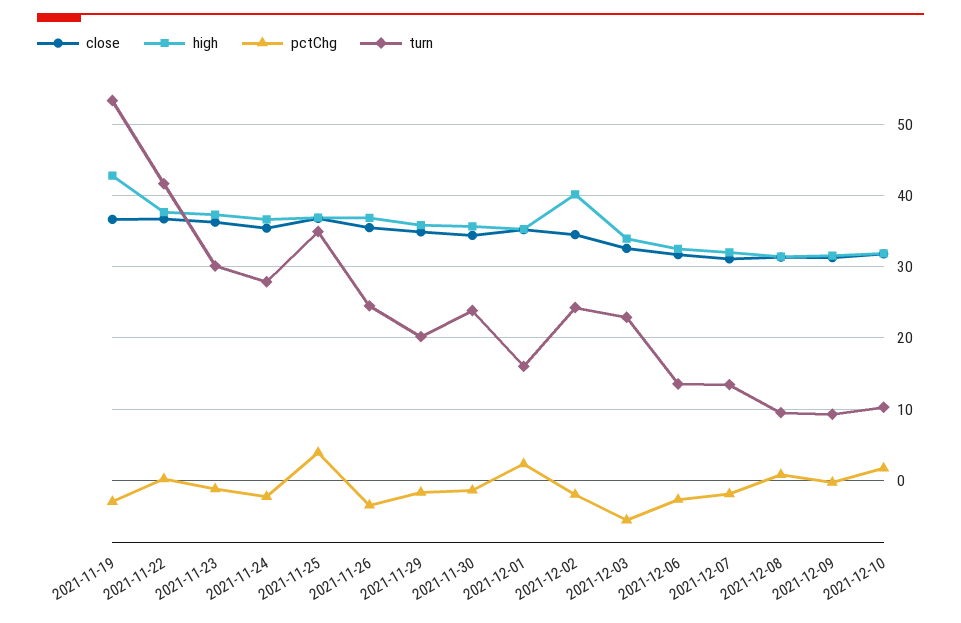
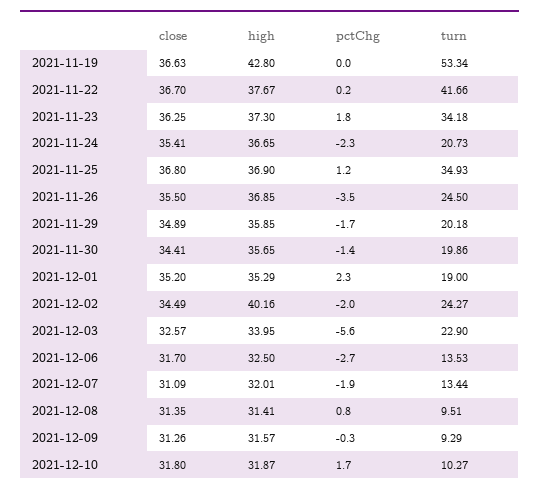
  {
    "close": {
      "2021-11-19": 36.63,
      "2021-11-22": 36.7,
      "2021-11-23": 36.25,
      "2021-11-24": 35.41,
      "2021-11-25": 36.8,
      "2021-11-26": 35.5,
      "2021-11-29": 34.89,
      "2021-11-30": 34.41,
      "2021-12-01": 35.2,
      "2021-12-02": 34.49,
      "2021-12-03": 32.57,
      "2021-12-06": 31.7,
      "2021-12-07": 31.09,
      "2021-12-08": 31.35,
      "2021-12-09": 31.26,
      "2021-12-10": 31.8
    },
    "high": {
      "2021-11-19": 42.8,
      "2021-11-22": 37.67,
      "2021-11-23": 37.3,
      "2021-11-24": 36.65,
      "2021-11-25": 36.9,
      "2021-11-26": 36.85,
      "2021-11-29": 35.85,
      "2021-11-30": 35.65,
      "2021-12-01": 35.29,
      "2021-12-02": 40.16,
      "2021-12-03": 33.95,
      "2021-12-06": 32.5,
      "2021-12-07": 32.01,
      "2021-12-08": 31.41,
      "2021-12-09": 31.57,
      "2021-12-10": 31.87
    },
    "pctChg": {
-     "2021-11-19": -3,
+     "2021-11-19": 0,
      "2021-11-22": 0.2,
-     "2021-11-23": -1,
+     "2021-11-23": 1.8,
      "2021-11-24": -2.3,
-     "2021-11-25": 4,
+     "2021-11-25": 1.2,
      "2021-11-26": -3.5,
      "2021-11-29": -1.7,
      "2021-11-30": -1.4,
      "2021-12-01": 2.3,
      "2021-12-02": -2,
      "2021-12-03": -5.6,
      "2021-12-06": -2.7,
      "2021-12-07": -1.9,
      "2021-12-08": 0.8,
      "2021-12-09": -0.3,
      "2021-12-10": 1.7
    },
    "turn": {
      "2021-11-19": 53.34,
      "2021-11-22": 41.66,
-     "2021-11-23": 30,
+     "2021-11-23": 34.18,
-     "2021-11-24": 28,
+     "2021-11-24": 20.73,
      "2021-11-25": 34.93,
      "2021-11-26": 24.5,
      "2021-11-29": 20.18,
-     "2021-11-30": 24,
+     "2021-11-30": 19.86,
-     "2021-12-01": 16,
+     "2021-12-01": 19,
      "2021-12-02": 24.27,
      "2021-12-03": 22.9,
      "2021-12-06": 13.53,
      "2021-12-07": 13.44,
      "2021-12-08": 9.51,
      "2021-12-09": 9.29,
      "2021-12-10": 10.27
    }
  }

